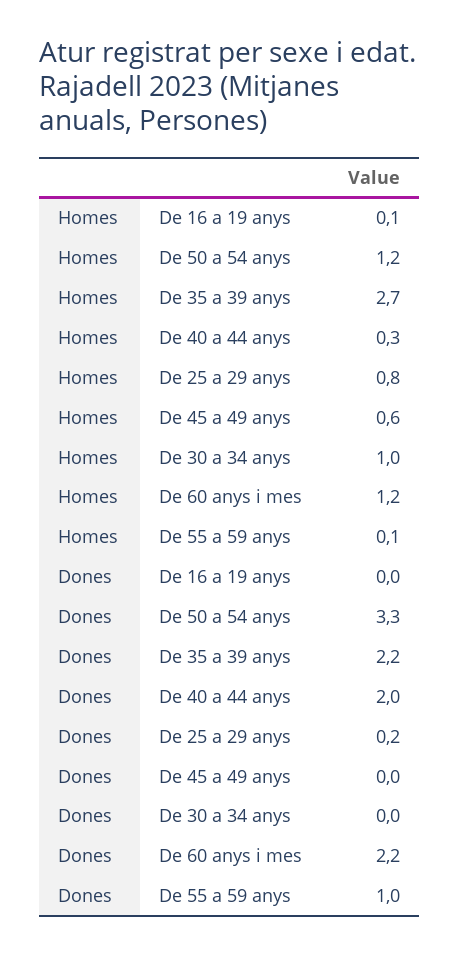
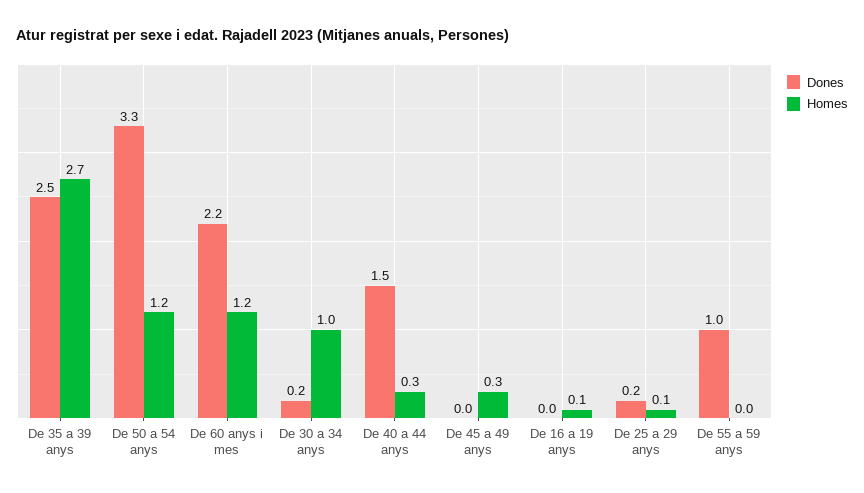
  {
    "Homes": {
      "De 16 a 19 anys": 0.1,
      "De 50 a 54 anys": 1.2,
      "De 35 a 39 anys": 2.7,
      "De 40 a 44 anys": 0.3,
-     "De 25 a 29 anys": 0.8,
+     "De 25 a 29 anys": 0.1,
-     "De 45 a 49 anys": 0.6,
+     "De 45 a 49 anys": 0.3,
      "De 30 a 34 anys": 1,
      "De 60 anys i mes": 1.2,
-     "De 55 a 59 anys": 0.1
+     "De 55 a 59 anys": 0
    },
    "Dones": {
      "De 16 a 19 anys": 0,
      "De 50 a 54 anys": 3.3,
-     "De 35 a 39 anys": 2.2,
+     "De 35 a 39 anys": 2.5,
-     "De 40 a 44 anys": 2,
+     "De 40 a 44 anys": 1.5,
      "De 25 a 29 anys": 0.2,
      "De 45 a 49 anys": 0,
-     "De 30 a 34 anys": 0,
+     "De 30 a 34 anys": 0.2,
      "De 60 anys i mes": 2.2,
      "De 55 a 59 anys": 1
    }
  }

